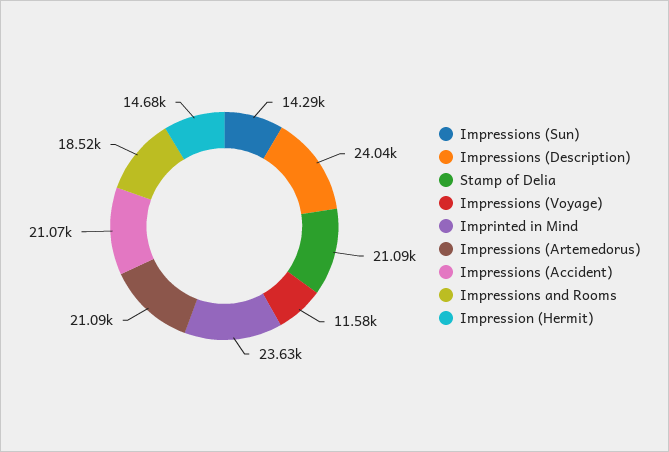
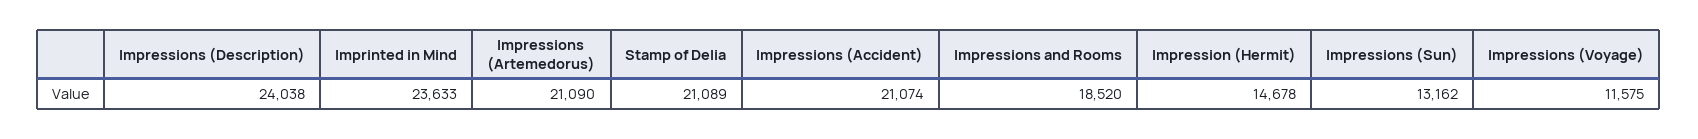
  {
-   "Impressions (Sun)": 14290,
+   "Impressions (Sun)": 13162,
    "Impressions (Description)": 24038,
    "Stamp of Delia": 21089,
    "Impressions (Voyage)": 11575,
    "Imprinted in Mind": 23633,
    "Impressions (Artemedorus)": 21090,
    "Impressions (Accident)": 21074,
    "Impressions and Rooms": 18520,
    "Impression (Hermit)": 14678
  }

